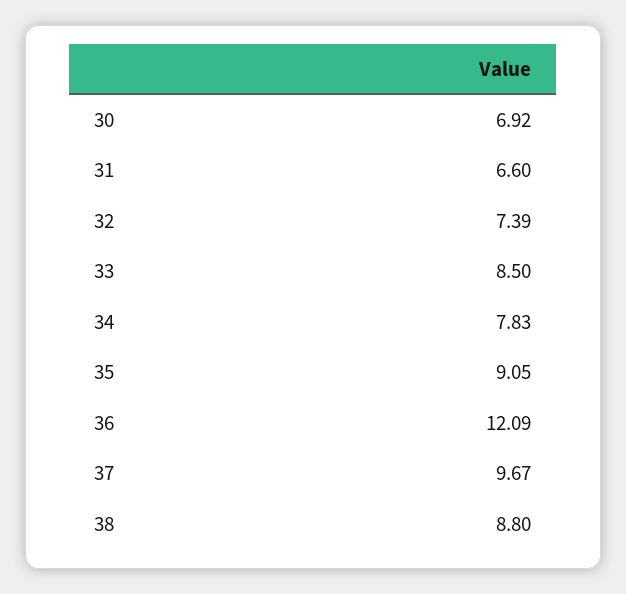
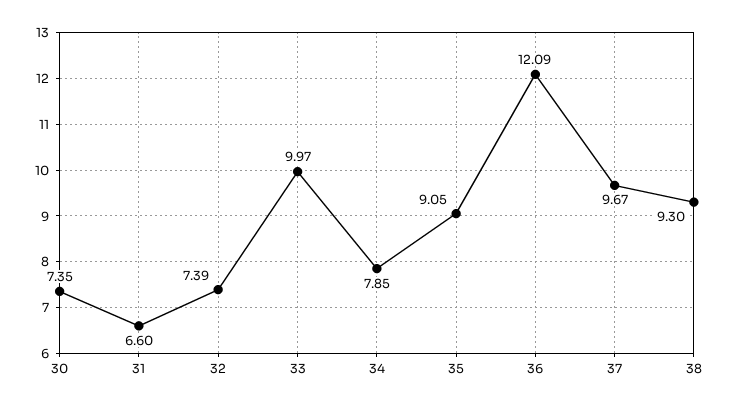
  {
-   "30": 6.92,
+   "30": 7.35,
    "31": 6.6,
    "32": 7.39,
-   "33": 8.5,
+   "33": 9.97,
-   "34": 7.83,
+   "34": 7.85,
    "35": 9.05,
    "36": 12.09,
    "37": 9.67,
-   "38": 8.8
+   "38": 9.3
  }

